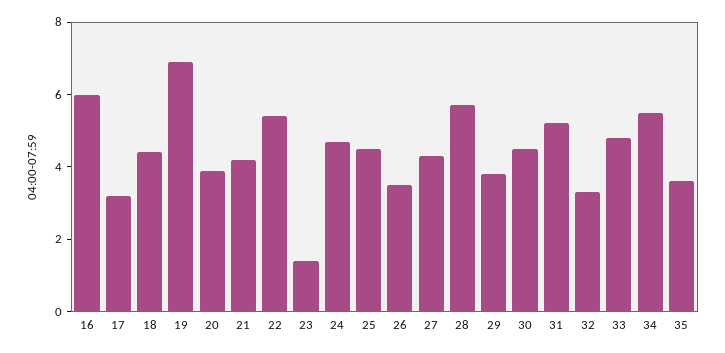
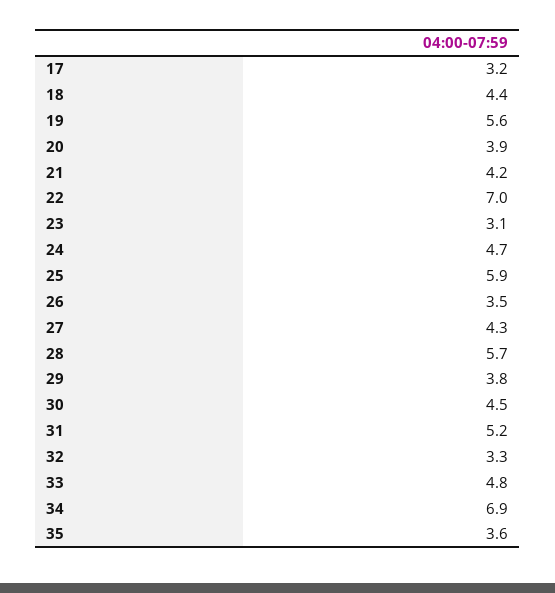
  {
-   "16": 6,
    "17": 3.2,
    "18": 4.4,
-   "19": 7,
+   "19": 5.6,
    "20": 3.9,
    "21": 4.2,
-   "22": 5.5,
+   "22": 7,
-   "23": 1.5,
+   "23": 3.1,
    "24": 4.7,
-   "25": 4.5,
+   "25": 5.9,
    "26": 3.5,
    "27": 4.3,
    "28": 5.7,
    "29": 3.8,
    "30": 4.5,
    "31": 5.2,
    "32": 3.3,
    "33": 4.8,
-   "34": 5.5,
+   "34": 6.9,
    "35": 3.6
  }

